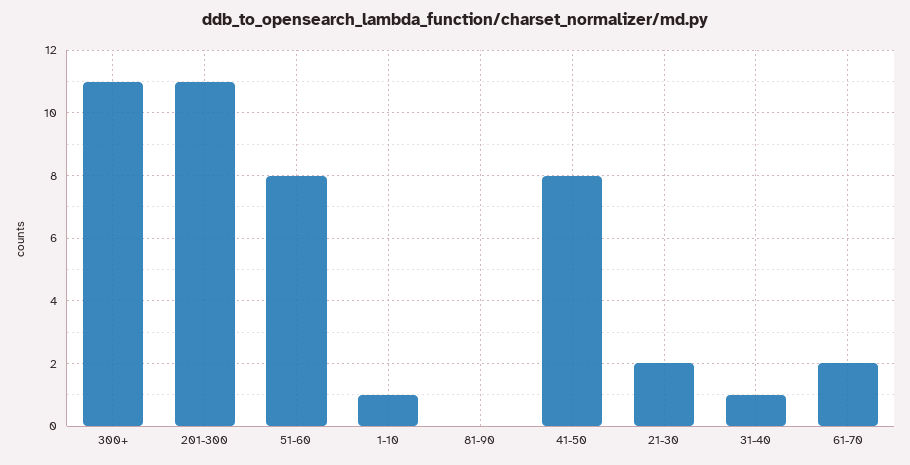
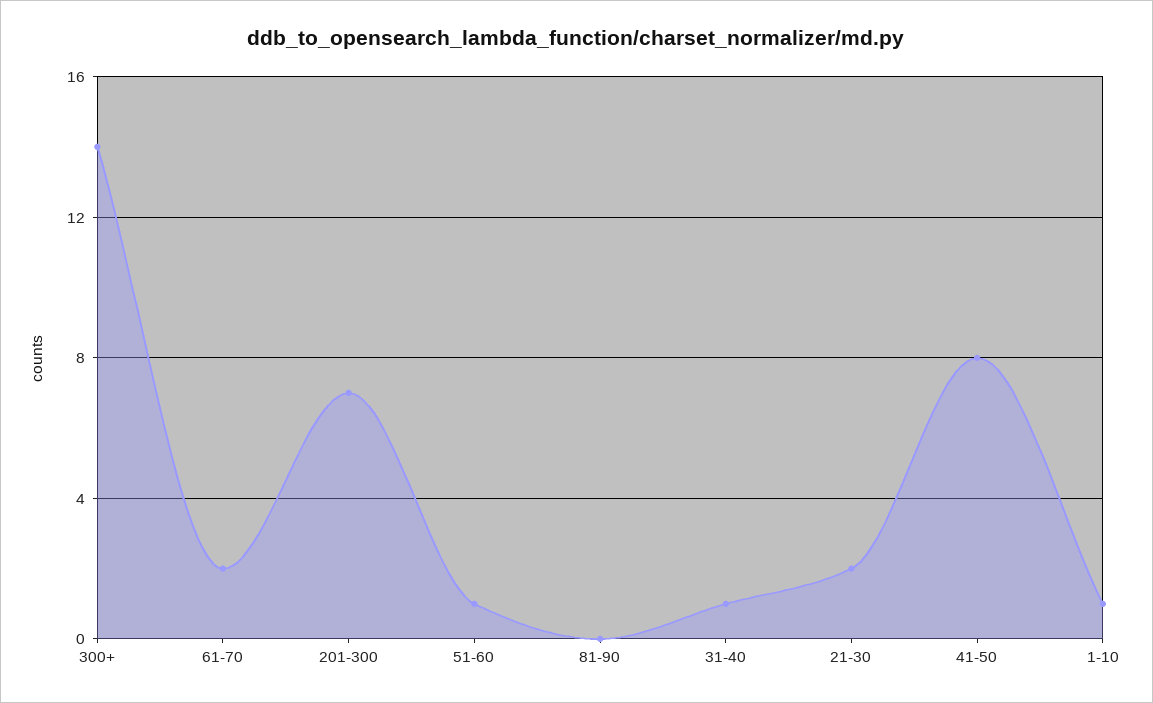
  {
-   "300+": 11,
+   "300+": 14,
-   "201-300": 11,
+   "201-300": 7,
-   "51-60": 8,
+   "51-60": 1,
    "1-10": 1,
    "81-90": 0,
    "41-50": 8,
    "21-30": 2,
    "31-40": 1,
    "61-70": 2
  }

